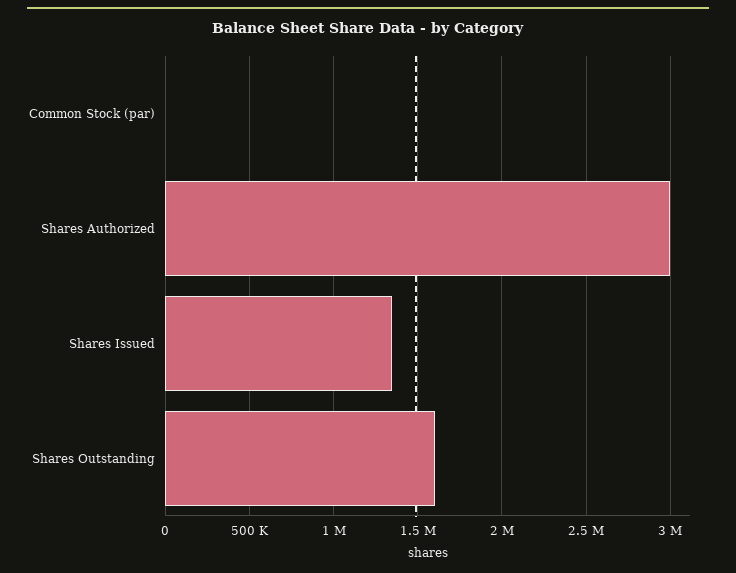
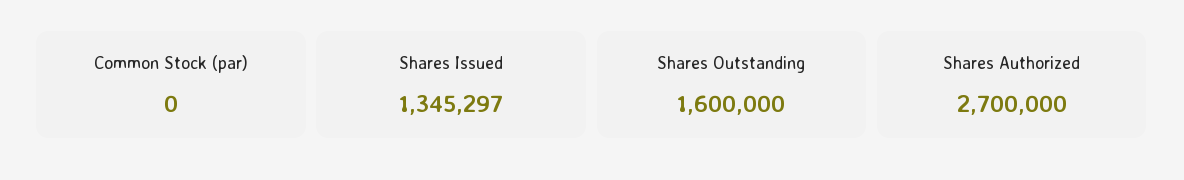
  {
    "Common Stock (par)": 0,
-   "Shares Authorized": 3000000,
+   "Shares Authorized": 2700000,
    "Shares Issued": 1345297,
    "Shares Outstanding": 1600000
  }

